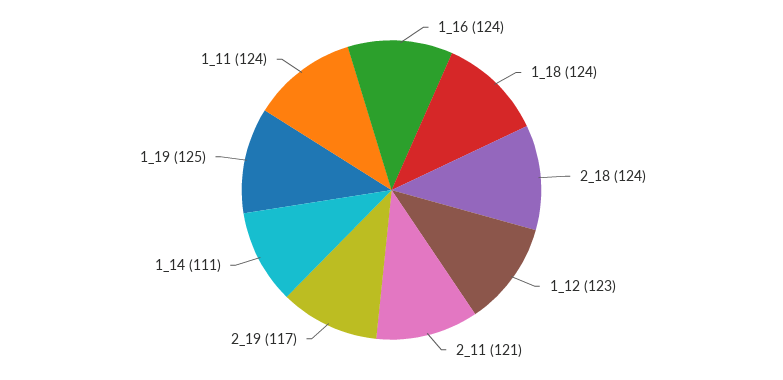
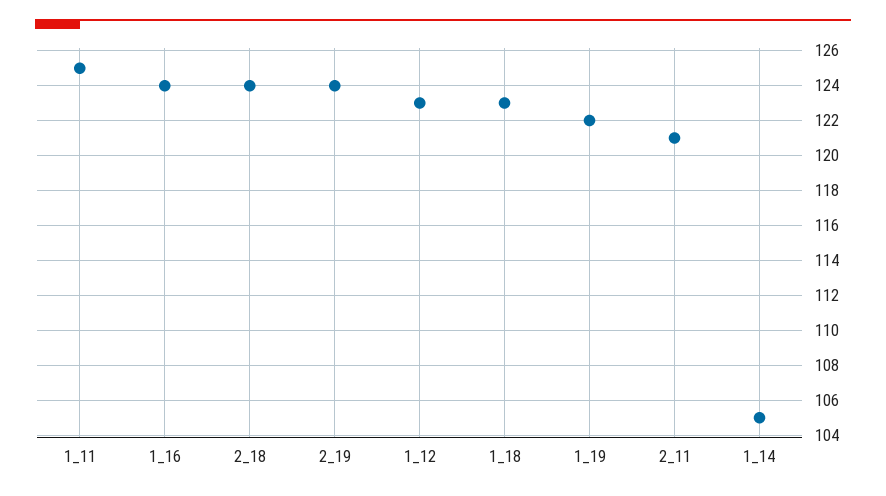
  {
    "1_16": 124,
-   "1_18": 124,
+   "1_18": 123,
    "2_18": 124,
    "1_12": 123,
    "2_11": 121,
-   "2_19": 117,
+   "2_19": 124,
-   "1_14": 111,
+   "1_14": 105,
-   "1_19": 125,
+   "1_19": 122,
-   "1_11": 124
+   "1_11": 125
  }

